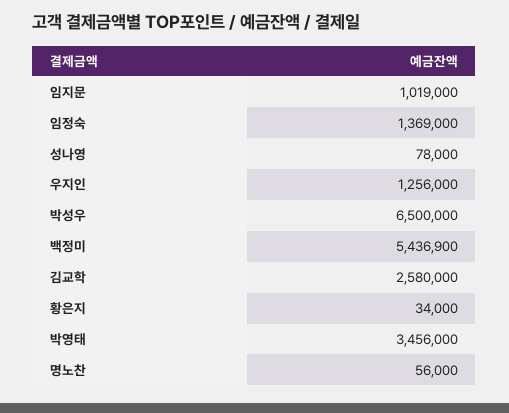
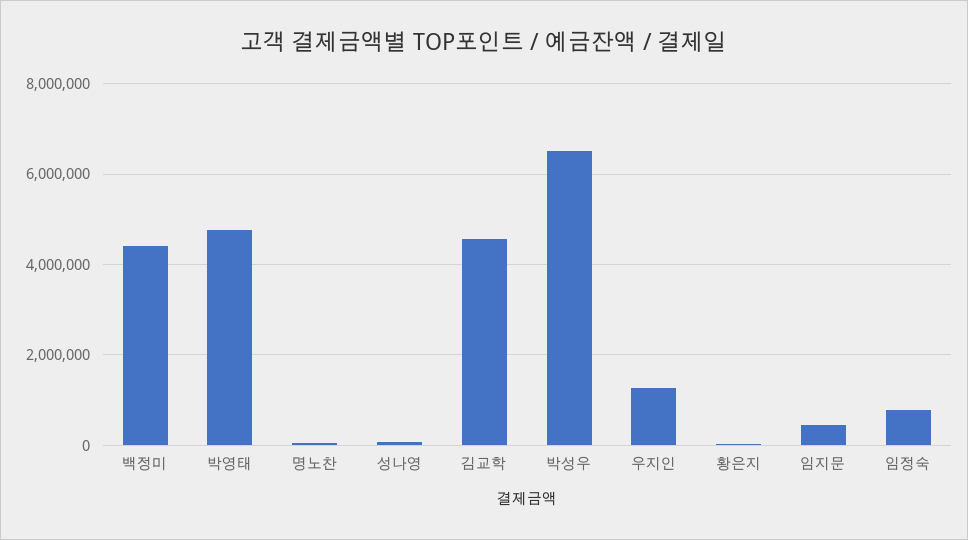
  {
-   "임지문": 1019000,
+   "임지문": 400000,
-   "임정숙": 1369000,
+   "임정숙": 800000,
    "성나영": 78000,
    "우지인": 1256000,
    "박성우": 6500000,
-   "백정미": 5436900,
+   "백정미": 4400000,
-   "김교학": 2580000,
+   "김교학": 4600000,
    "황은지": 34000,
-   "박영태": 3456000,
+   "박영태": 4800000,
    "명노찬": 56000
  }

